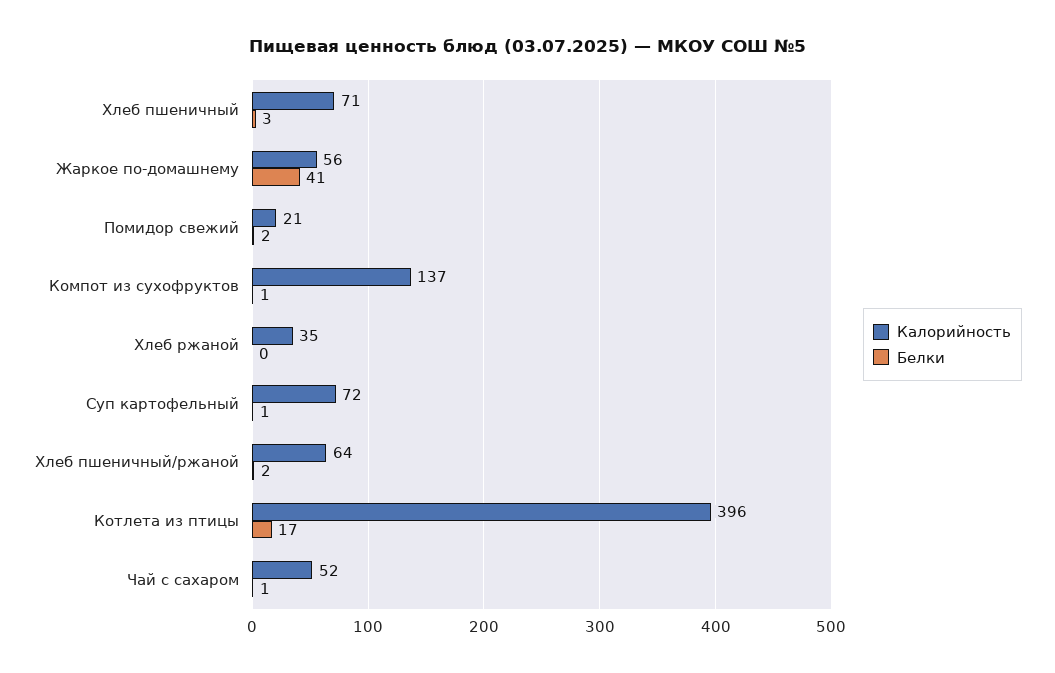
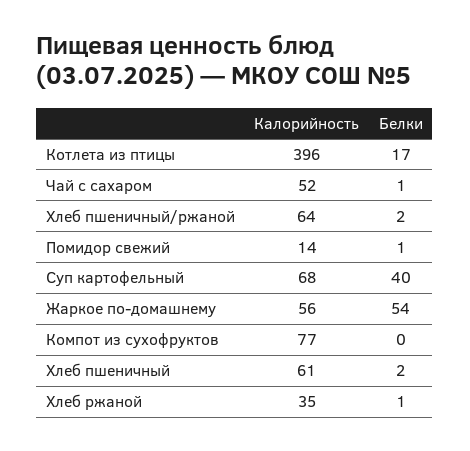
  {
    "Калорийность": {
-     "Хлеб пшеничный": 71,
+     "Хлеб пшеничный": 61,
      "Жаркое по-домашнему": 56,
-     "Помидор свежий": 21,
+     "Помидор свежий": 14,
-     "Компот из сухофруктов": 137,
+     "Компот из сухофруктов": 77,
      "Хлеб ржаной": 35,
-     "Суп картофельный": 72,
+     "Суп картофельный": 68,
      "Хлеб пшеничный/ржаной": 64,
      "Котлета из птицы": 396,
      "Чай с сахаром": 52
    },
    "Белки": {
-     "Хлеб пшеничный": 3,
+     "Хлеб пшеничный": 2,
-     "Жаркое по-домашнему": 41,
+     "Жаркое по-домашнему": 54,
-     "Помидор свежий": 2,
+     "Помидор свежий": 1,
-     "Компот из сухофруктов": 1,
+     "Компот из сухофруктов": 0,
-     "Хлеб ржаной": 0,
+     "Хлеб ржаной": 1,
-     "Суп картофельный": 1,
+     "Суп картофельный": 40,
      "Хлеб пшеничный/ржаной": 2,
      "Котлета из птицы": 17,
      "Чай с сахаром": 1
    }
  }

